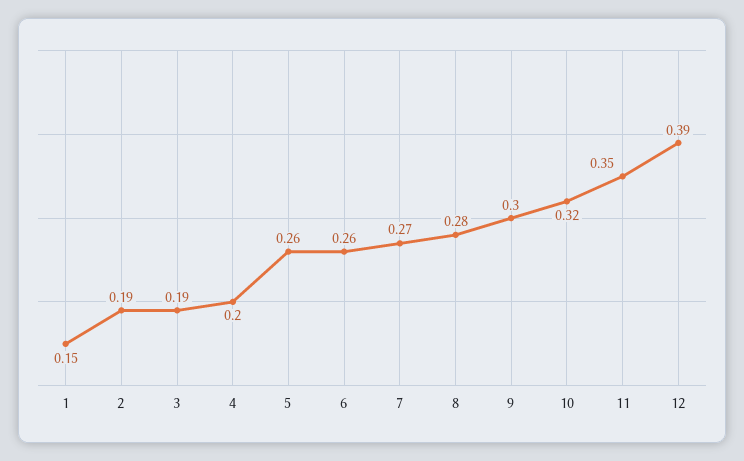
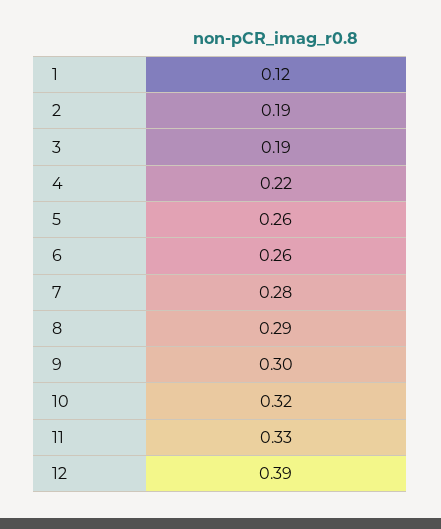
  {
-   "1": 0.15,
+   "1": 0.12,
    "2": 0.19,
    "3": 0.19,
-   "4": 0.2,
+   "4": 0.22,
    "5": 0.26,
    "6": 0.26,
-   "7": 0.27,
+   "7": 0.28,
-   "8": 0.28,
+   "8": 0.29,
    "9": 0.3,
    "10": 0.32,
-   "11": 0.35,
+   "11": 0.33,
    "12": 0.39
  }

